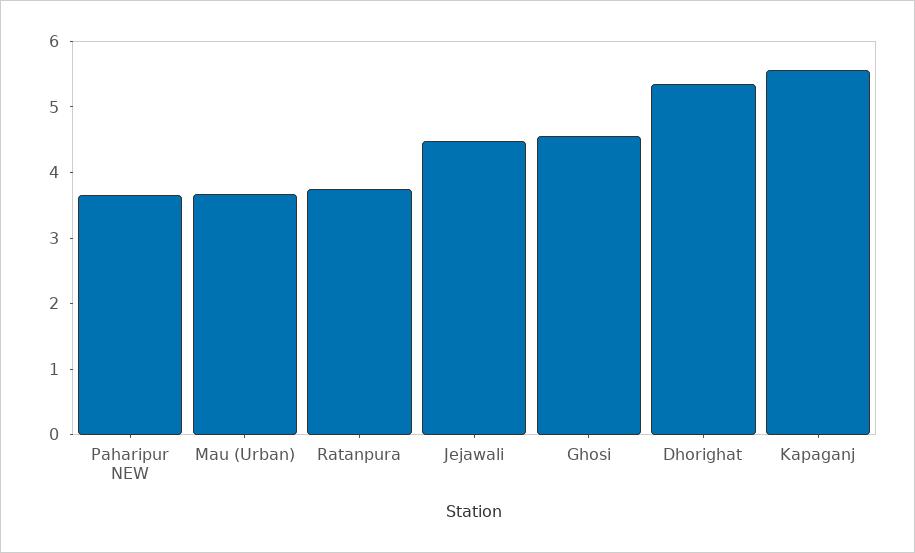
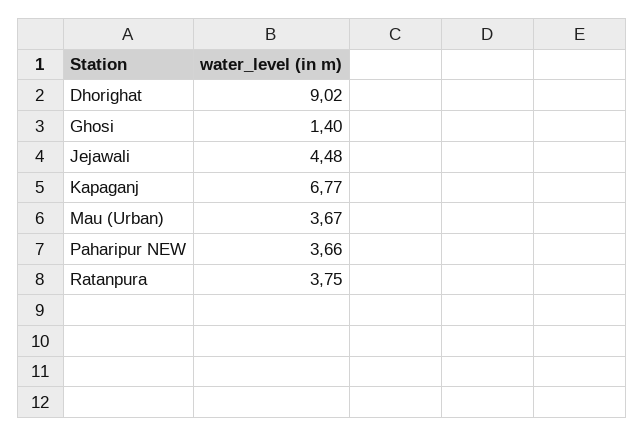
  {
    "Paharipur NEW": 3.66,
    "Mau (Urban)": 3.67,
    "Ratanpura": 3.75,
    "Jejawali": 4.48,
-   "Ghosi": 4.6,
+   "Ghosi": 1.4,
-   "Dhorighat": 5.4,
+   "Dhorighat": 9.02,
-   "Kapaganj": 5.6
+   "Kapaganj": 6.77
  }

